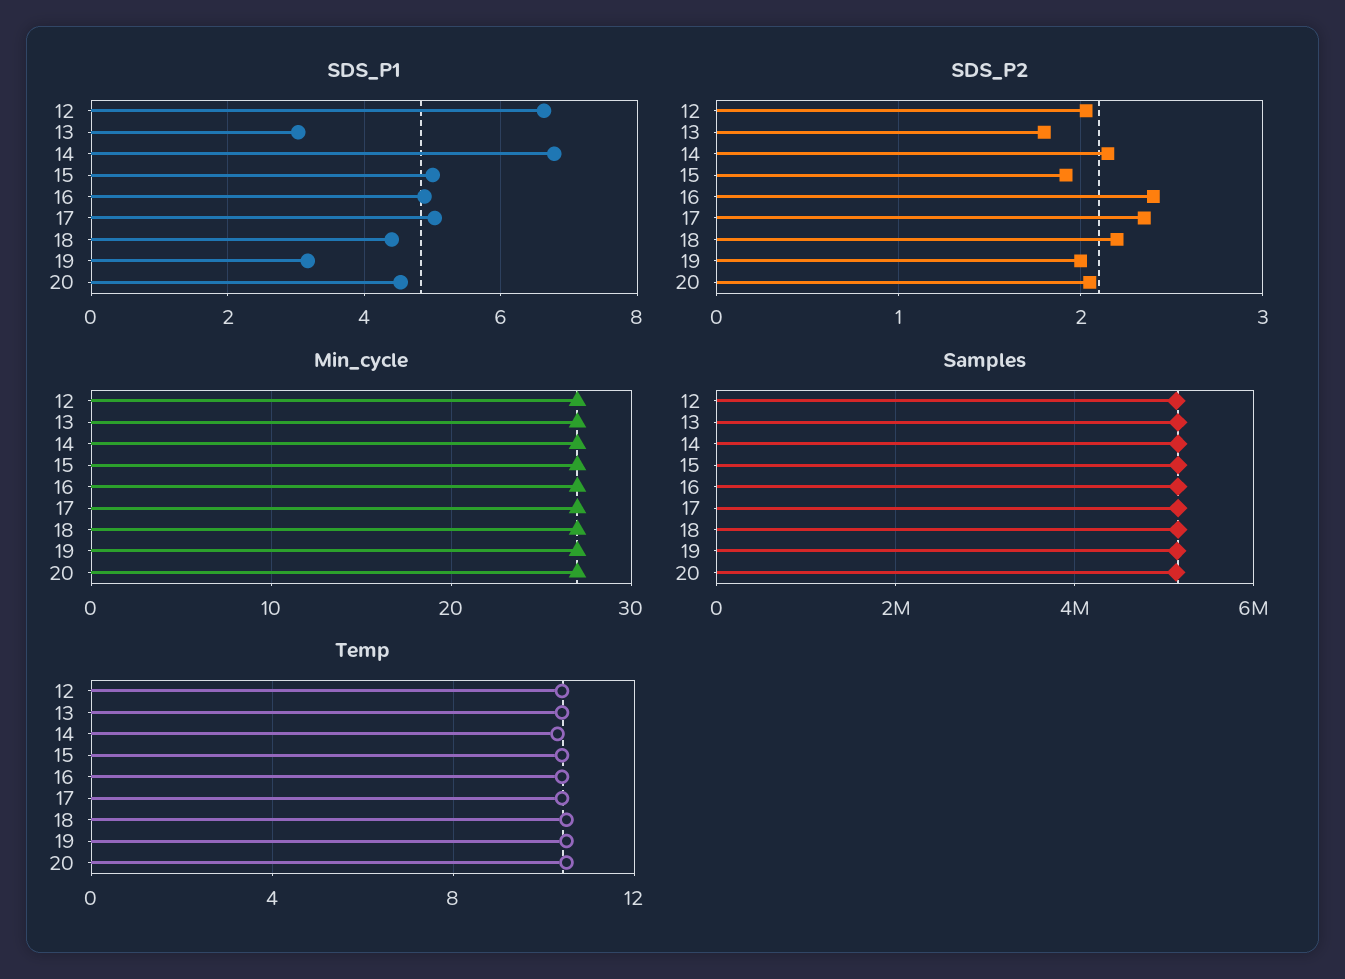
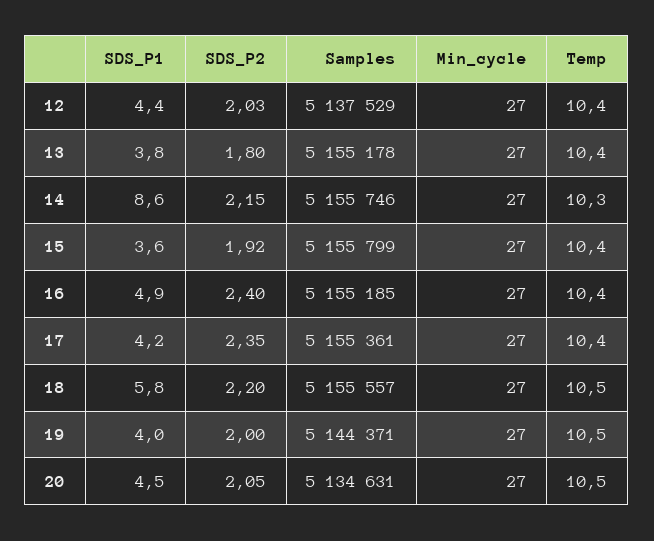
  {
    "SDS_P1": {
-     "12": 6.6,
+     "12": 4.4,
-     "13": 3,
+     "13": 3.8,
-     "14": 6.8,
+     "14": 8.6,
-     "15": 5,
+     "15": 3.6,
      "16": 4.9,
-     "17": 5,
+     "17": 4.2,
-     "18": 4.4,
+     "18": 5.8,
-     "19": 3.2,
+     "19": 4,
      "20": 4.5
    },
    "SDS_P2": {
      "12": 2.03,
      "13": 1.8,
      "14": 2.15,
      "15": 1.92,
      "16": 2.4,
      "17": 2.35,
      "18": 2.2,
      "19": 2,
      "20": 2.05
    },
    "Min_cycle": {
      "12": 27,
      "13": 27,
      "14": 27,
      "15": 27,
      "16": 27,
      "17": 27,
      "18": 27,
      "19": 27,
      "20": 27
    },
    "Samples": {
      "12": 5137529,
      "13": 5155178,
      "14": 5155746,
      "15": 5155799,
      "16": 5155185,
      "17": 5155361,
      "18": 5155557,
      "19": 5144371,
      "20": 5134631
    },
    "Temp": {
      "12": 10.4,
      "13": 10.4,
      "14": 10.3,
      "15": 10.4,
      "16": 10.4,
      "17": 10.4,
      "18": 10.5,
      "19": 10.5,
      "20": 10.5
    }
  }

